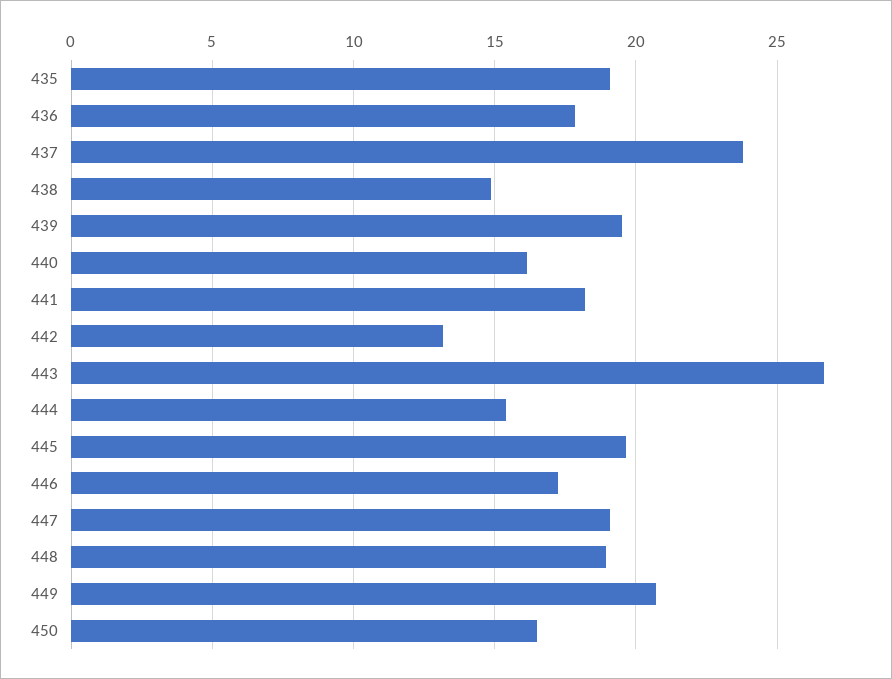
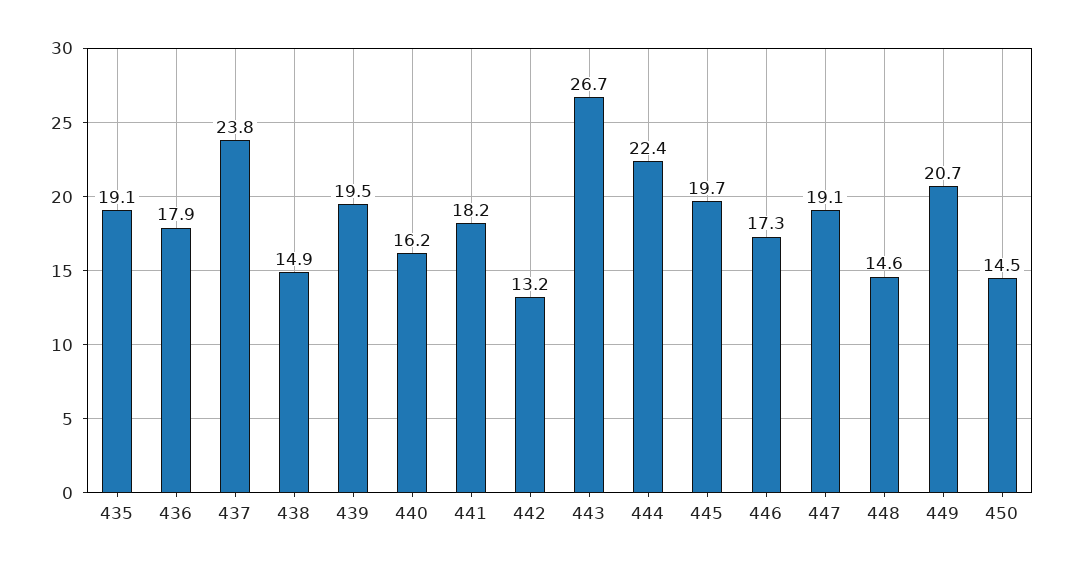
  {
    "435": 19.1,
    "436": 17.9,
    "437": 23.8,
    "438": 14.9,
    "439": 19.5,
    "440": 16.2,
    "441": 18.2,
    "442": 13.2,
    "443": 26.7,
-   "444": 15.5,
+   "444": 22.4,
    "445": 19.7,
    "446": 17.3,
    "447": 19.1,
-   "448": 19,
+   "448": 14.6,
    "449": 20.7,
-   "450": 16.5
+   "450": 14.5
  }

